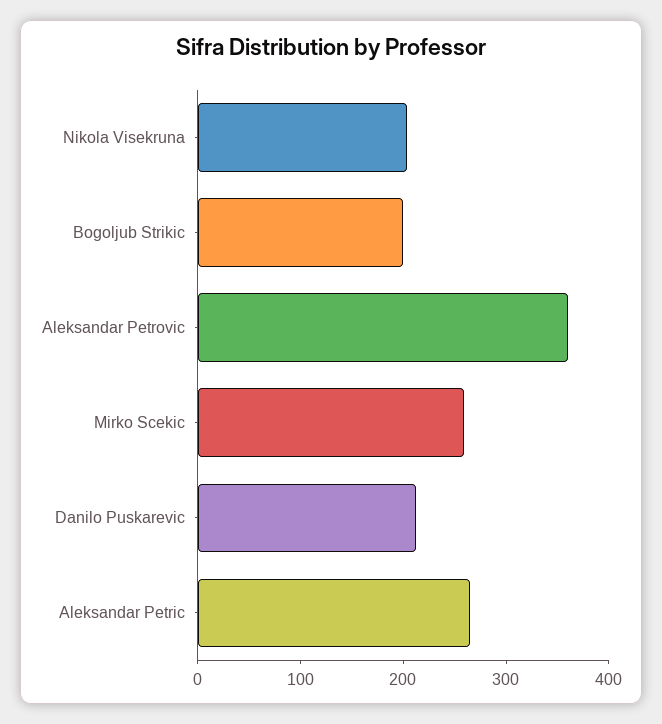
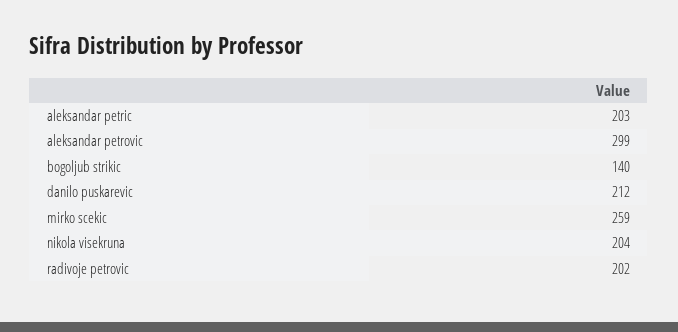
  {
    "Nikola Visekruna": 204,
-   "Bogoljub Strikic": 200,
+   "Bogoljub Strikic": 140,
-   "Aleksandar Petrovic": 360,
+   "Aleksandar Petrovic": 299,
    "Mirko Scekic": 259,
    "Danilo Puskarevic": 212,
-   "Aleksandar Petric": 260
+   "Aleksandar Petric": 203,
+   "radivoje petrovic": 202
  }

